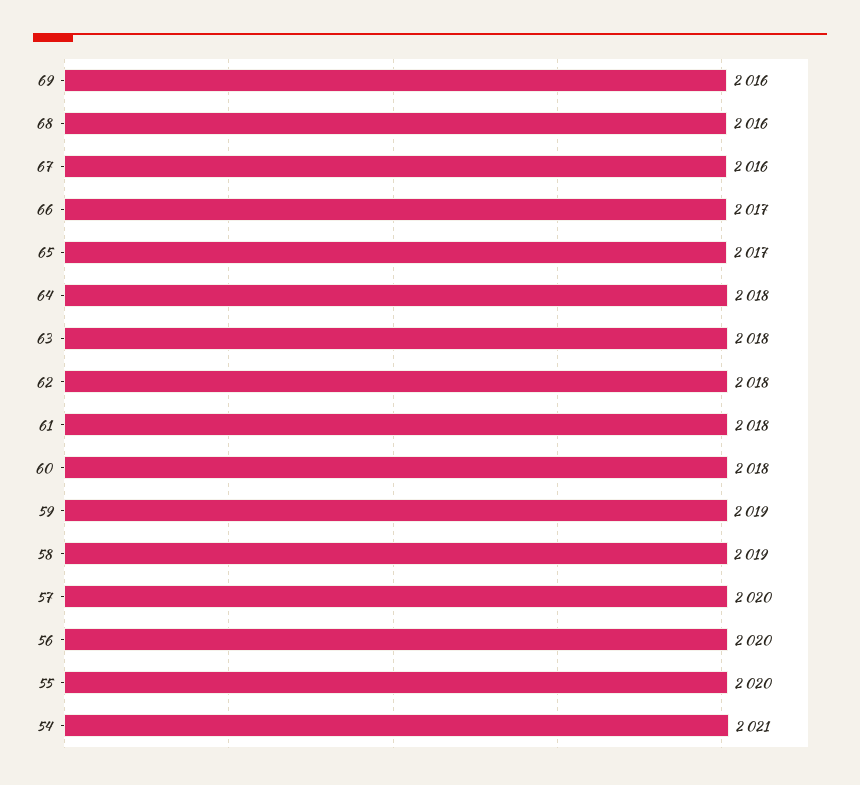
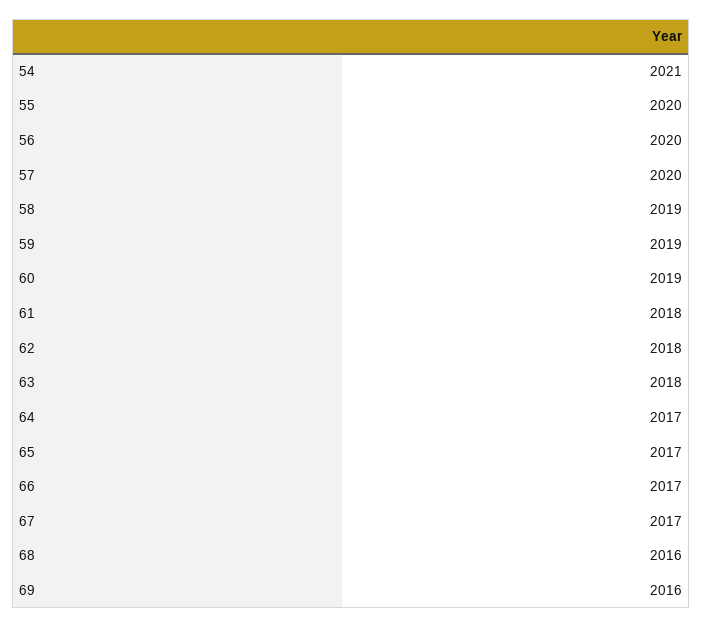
  {
    "69": 2016,
    "68": 2016,
-   "67": 2016,
+   "67": 2017,
    "66": 2017,
    "65": 2017,
-   "64": 2018,
+   "64": 2017,
    "63": 2018,
    "62": 2018,
    "61": 2018,
-   "60": 2018,
+   "60": 2019,
    "59": 2019,
    "58": 2019,
    "57": 2020,
    "56": 2020,
    "55": 2020,
    "54": 2021
  }

